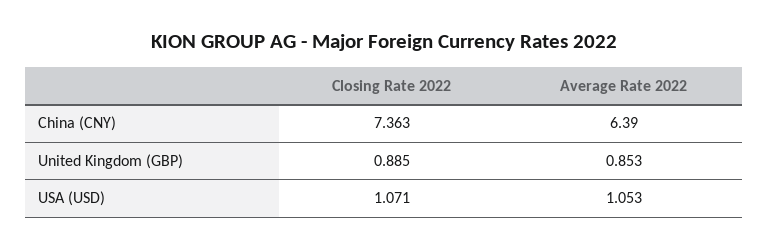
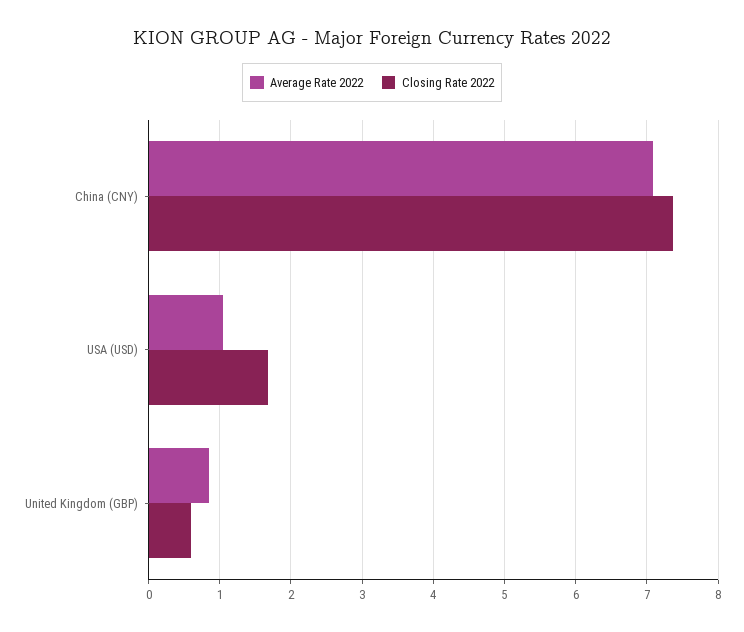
  {
    "Closing Rate 2022": {
      "China (CNY)": 7.363,
-     "United Kingdom (GBP)": 0.885,
+     "United Kingdom (GBP)": 0.6,
-     "USA (USD)": 1.071
+     "USA (USD)": 1.7
    },
    "Average Rate 2022": {
-     "China (CNY)": 6.39,
+     "China (CNY)": 7.1,
      "United Kingdom (GBP)": 0.853,
      "USA (USD)": 1.053
    }
  }

